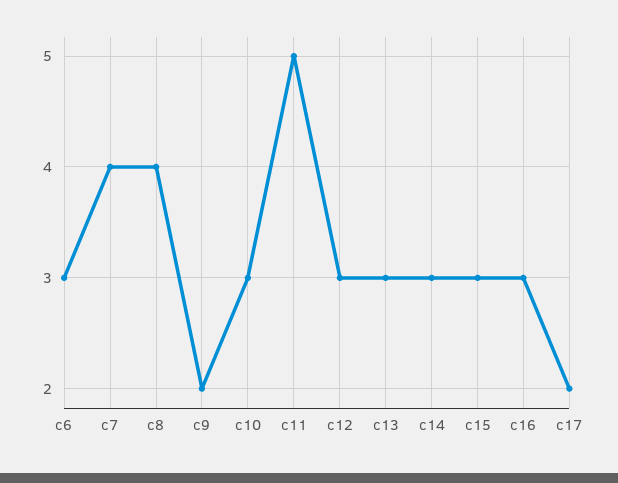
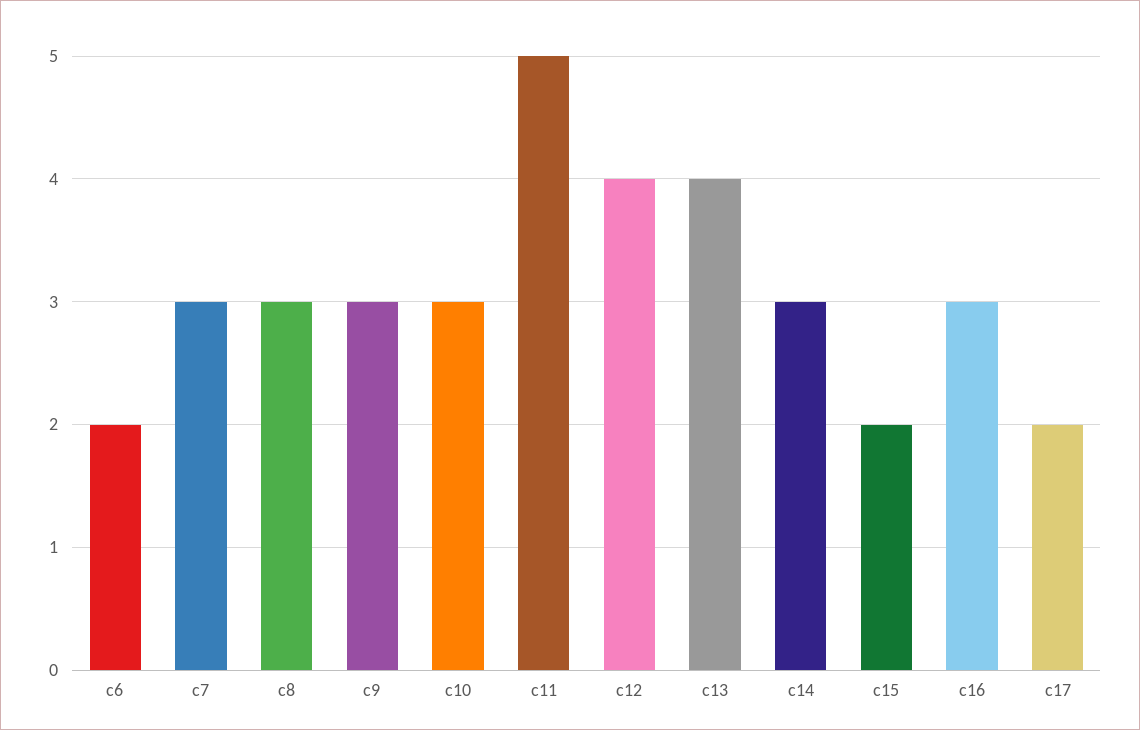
  {
-   "c6": 3,
+   "c6": 2,
-   "c7": 4,
+   "c7": 3,
-   "c8": 4,
+   "c8": 3,
-   "c9": 2,
+   "c9": 3,
    "c10": 3,
    "c11": 5,
-   "c12": 3,
+   "c12": 4,
-   "c13": 3,
+   "c13": 4,
    "c14": 3,
-   "c15": 3,
+   "c15": 2,
    "c16": 3,
    "c17": 2
  }

